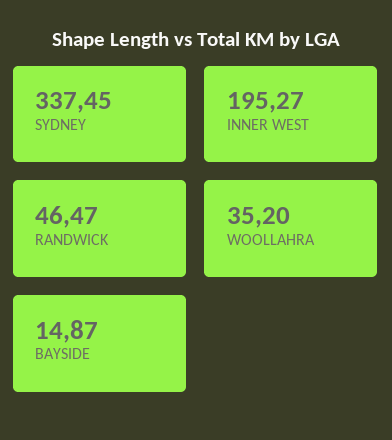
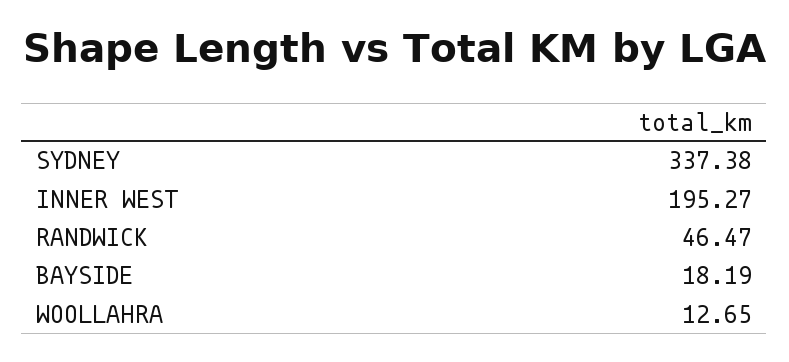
  {
-   "SYDNEY": 337.45,
+   "SYDNEY": 337.38,
    "INNER WEST": 195.27,
    "RANDWICK": 46.47,
-   "WOOLLAHRA": 35.2,
+   "WOOLLAHRA": 12.65,
-   "BAYSIDE": 14.87
+   "BAYSIDE": 18.19
  }

